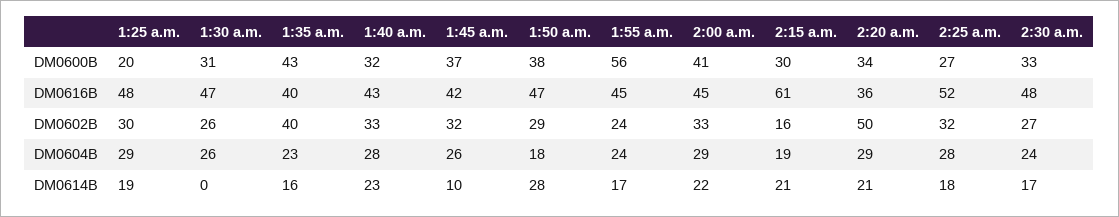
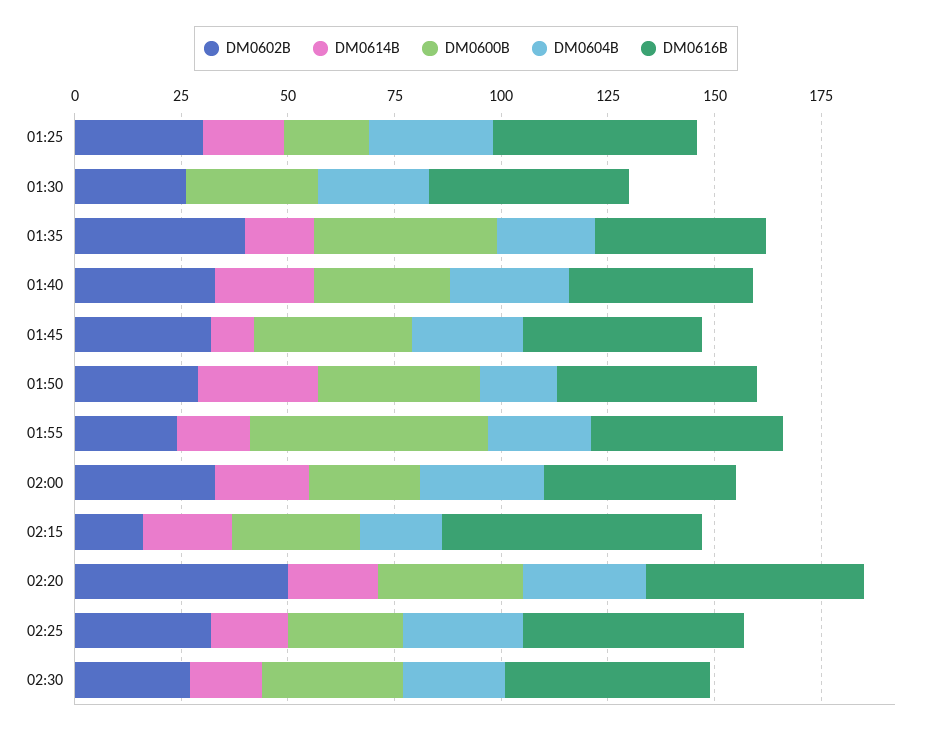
  {
    "DM0600B": {
      "1:25 a.m.": 20,
      "1:30 a.m.": 31,
      "1:35 a.m.": 43,
      "1:40 a.m.": 32,
      "1:45 a.m.": 37,
      "1:50 a.m.": 38,
      "1:55 a.m.": 56,
-     "2:00 a.m.": 41,
+     "2:00 a.m.": 25,
      "2:15 a.m.": 30,
      "2:20 a.m.": 34,
      "2:25 a.m.": 27,
      "2:30 a.m.": 33
    },
    "DM0616B": {
      "1:25 a.m.": 48,
      "1:30 a.m.": 47,
      "1:35 a.m.": 40,
      "1:40 a.m.": 43,
      "1:45 a.m.": 42,
      "1:50 a.m.": 47,
      "1:55 a.m.": 45,
      "2:00 a.m.": 45,
      "2:15 a.m.": 61,
-     "2:20 a.m.": 36,
+     "2:20 a.m.": 50,
      "2:25 a.m.": 52,
      "2:30 a.m.": 48
    },
    "DM0602B": {
      "1:25 a.m.": 30,
      "1:30 a.m.": 26,
      "1:35 a.m.": 40,
      "1:40 a.m.": 33,
      "1:45 a.m.": 32,
      "1:50 a.m.": 29,
      "1:55 a.m.": 24,
      "2:00 a.m.": 33,
      "2:15 a.m.": 16,
      "2:20 a.m.": 50,
      "2:25 a.m.": 32,
      "2:30 a.m.": 27
    },
    "DM0604B": {
      "1:25 a.m.": 29,
      "1:30 a.m.": 26,
      "1:35 a.m.": 23,
      "1:40 a.m.": 28,
      "1:45 a.m.": 26,
      "1:50 a.m.": 18,
      "1:55 a.m.": 24,
      "2:00 a.m.": 29,
      "2:15 a.m.": 19,
      "2:20 a.m.": 29,
      "2:25 a.m.": 28,
      "2:30 a.m.": 24
    },
    "DM0614B": {
      "1:25 a.m.": 19,
      "1:30 a.m.": 0,
      "1:35 a.m.": 16,
      "1:40 a.m.": 23,
      "1:45 a.m.": 10,
      "1:50 a.m.": 28,
      "1:55 a.m.": 17,
      "2:00 a.m.": 22,
      "2:15 a.m.": 21,
      "2:20 a.m.": 21,
      "2:25 a.m.": 18,
      "2:30 a.m.": 17
    }
  }

